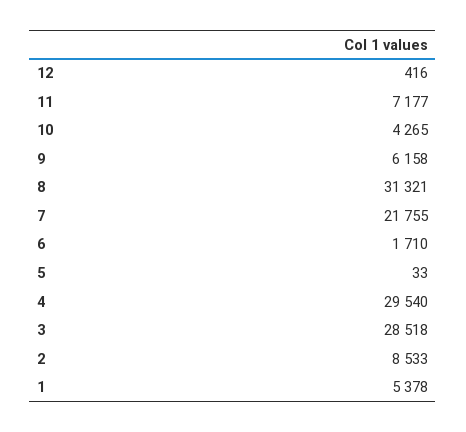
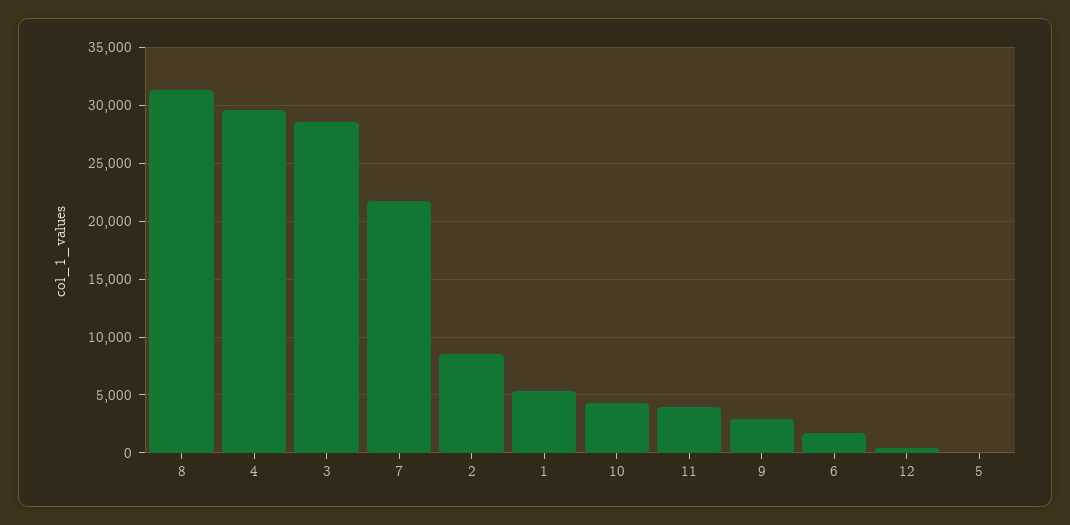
  {
    "12": 416,
-   "11": 7177,
+   "11": 4000,
    "10": 4265,
-   "9": 6158,
+   "9": 3000,
    "8": 31321,
    "7": 21755,
    "6": 1710,
    "5": 33,
    "4": 29540,
    "3": 28518,
    "2": 8533,
    "1": 5378
  }

